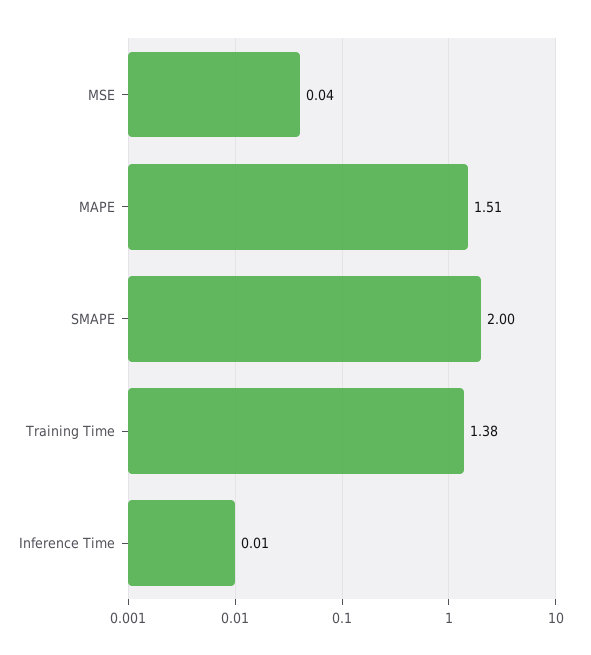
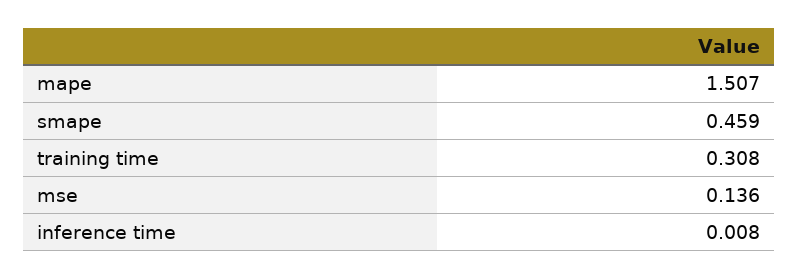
  {
-   "MSE": 0.04,
+   "MSE": 0.136,
    "MAPE": 1.507,
-   "SMAPE": 2,
+   "SMAPE": 0.459,
-   "Training Time": 1.38,
+   "Training Time": 0.308,
    "Inference Time": 0.008
  }

